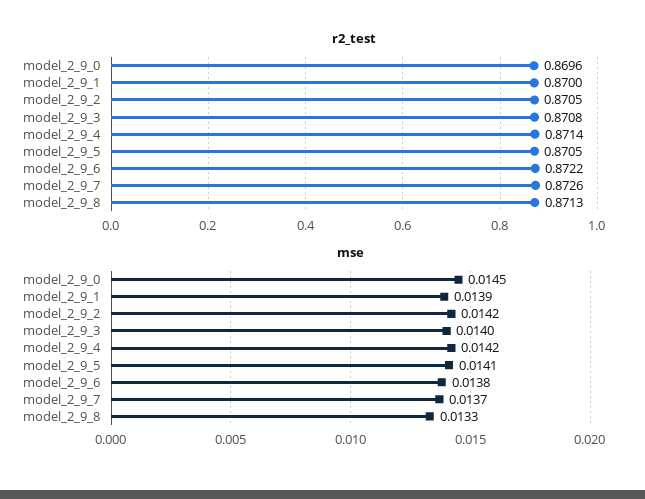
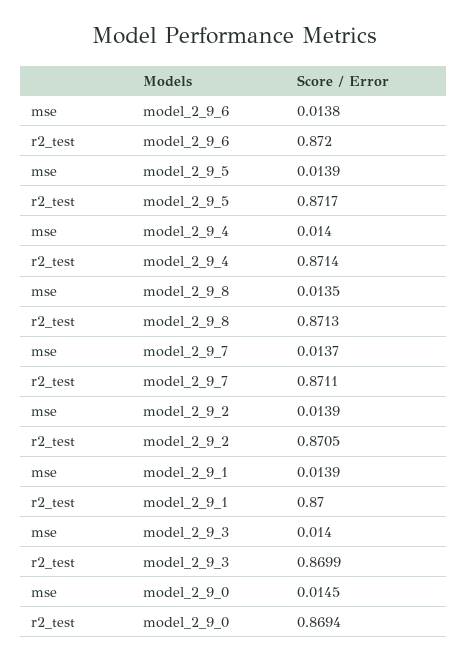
  {
    "r2_test": {
-     "model_2_9_0": 0.8696,
+     "model_2_9_0": 0.8694,
      "model_2_9_1": 0.87,
      "model_2_9_2": 0.8705,
-     "model_2_9_3": 0.8708,
+     "model_2_9_3": 0.8699,
      "model_2_9_4": 0.8714,
-     "model_2_9_5": 0.8705,
+     "model_2_9_5": 0.8717,
-     "model_2_9_6": 0.8722,
+     "model_2_9_6": 0.872,
-     "model_2_9_7": 0.8726,
+     "model_2_9_7": 0.8711,
      "model_2_9_8": 0.8713
    },
    "mse": {
      "model_2_9_0": 0.0145,
      "model_2_9_1": 0.0139,
-     "model_2_9_2": 0.0142,
+     "model_2_9_2": 0.0139,
      "model_2_9_3": 0.014,
-     "model_2_9_4": 0.0142,
+     "model_2_9_4": 0.014,
-     "model_2_9_5": 0.0141,
+     "model_2_9_5": 0.0139,
      "model_2_9_6": 0.0138,
      "model_2_9_7": 0.0137,
-     "model_2_9_8": 0.0133
+     "model_2_9_8": 0.0135
    }
  }

